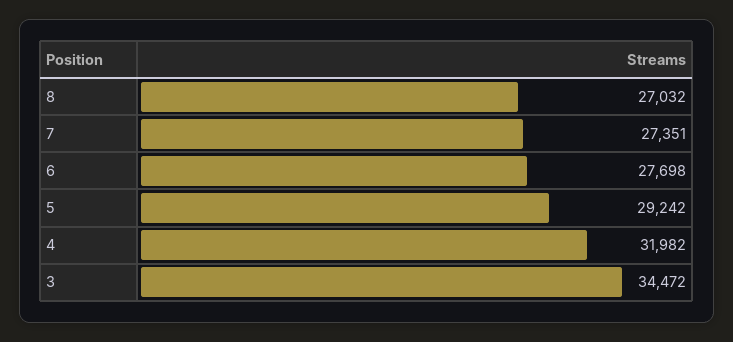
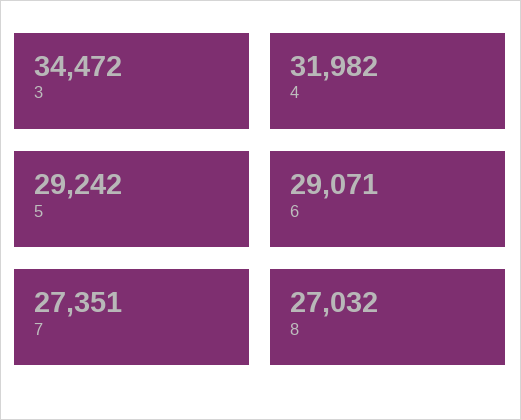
  {
    "8": 27032,
    "7": 27351,
-   "6": 27698,
+   "6": 29071,
    "5": 29242,
    "4": 31982,
    "3": 34472
  }

